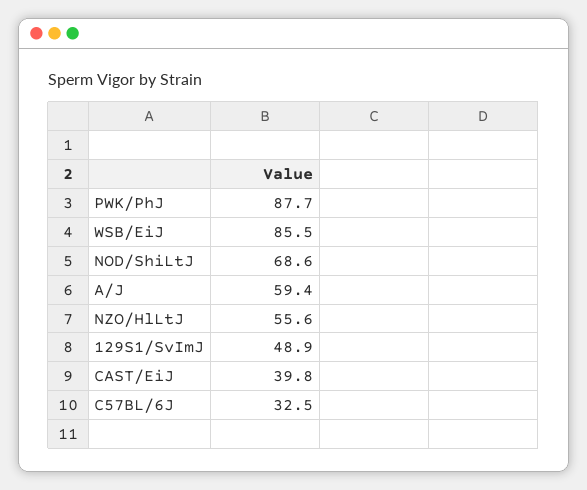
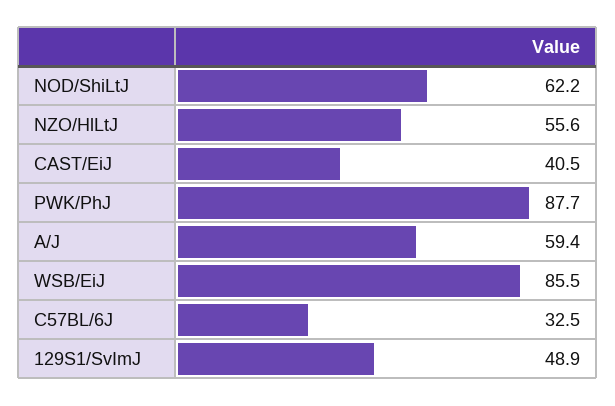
  {
    "PWK/PhJ": 87.7,
    "WSB/EiJ": 85.5,
-   "NOD/ShiLtJ": 68.6,
+   "NOD/ShiLtJ": 62.2,
    "A/J": 59.4,
    "NZO/HlLtJ": 55.6,
    "129S1/SvImJ": 48.9,
-   "CAST/EiJ": 39.8,
+   "CAST/EiJ": 40.5,
    "C57BL/6J": 32.5
  }

